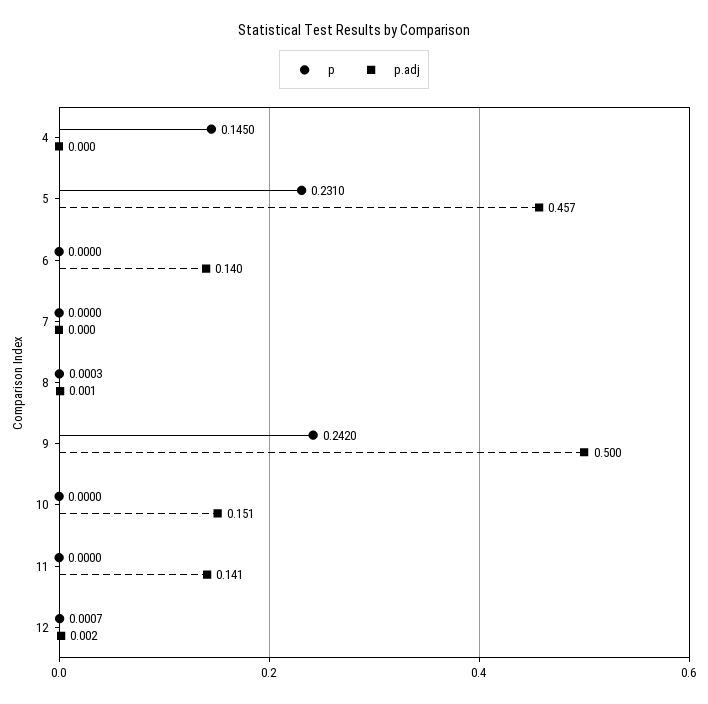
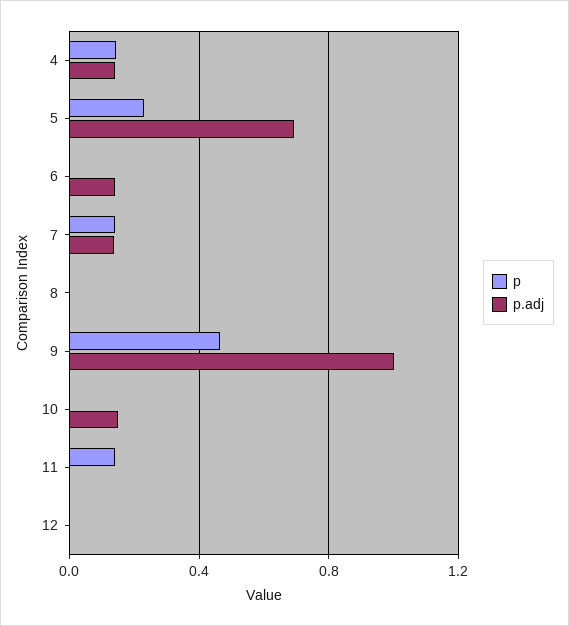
  {
    "p": {
      "4": 0.145,
      "5": 0.231,
      "6": 0,
-     "7": 0,
+     "7": 0.15,
      "8": 0.0003,
-     "9": 0.242,
+     "9": 0.45,
      "10": 0,
-     "11": 0,
+     "11": 0.15,
      "12": 0.0007
    },
    "p.adj": {
-     "4": 0,
+     "4": 0.15,
-     "5": 0.457,
+     "5": 0.7,
      "6": 0.14,
-     "7": 0,
+     "7": 0.15,
      "8": 0.001,
-     "9": 0.5,
+     "9": 1,
      "10": 0.151,
-     "11": 0.141,
+     "11": 0,
      "12": 0.002
    }
  }

